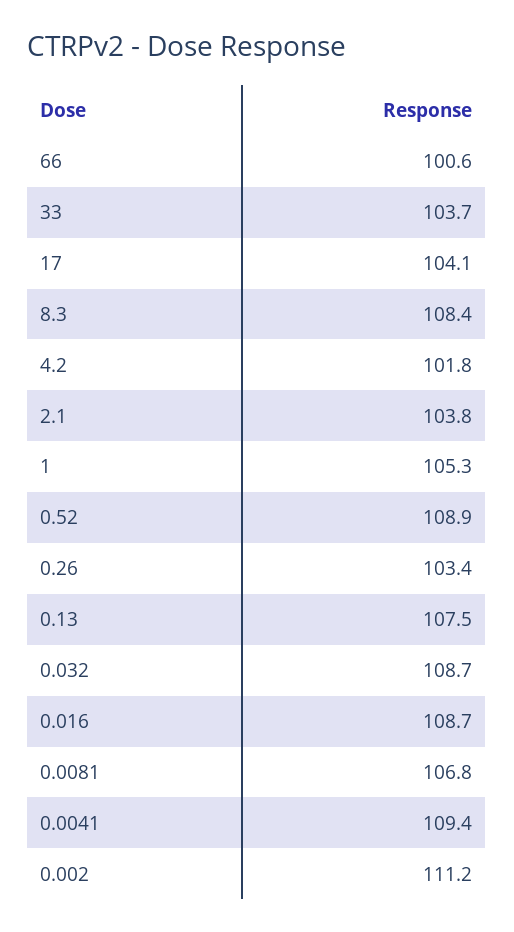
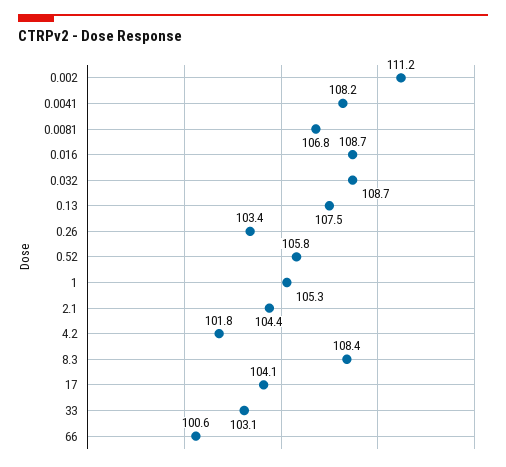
  {
    "66": 100.6,
-   "33": 103.7,
+   "33": 103.1,
    "17": 104.1,
    "8.3": 108.4,
    "4.2": 101.8,
-   "2.1": 103.8,
+   "2.1": 104.4,
    "1": 105.3,
-   "0.52": 108.9,
+   "0.52": 105.8,
    "0.26": 103.4,
    "0.13": 107.5,
    "0.032": 108.7,
    "0.016": 108.7,
    "0.0081": 106.8,
-   "0.0041": 109.4,
+   "0.0041": 108.2,
    "0.002": 111.2
  }

